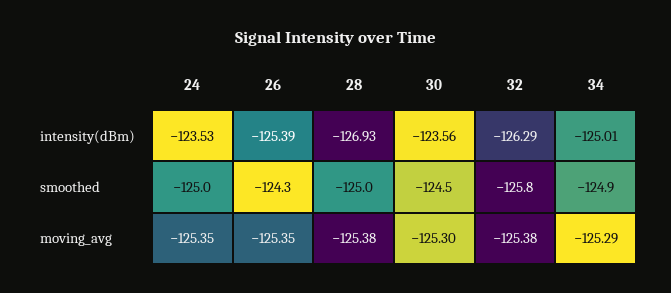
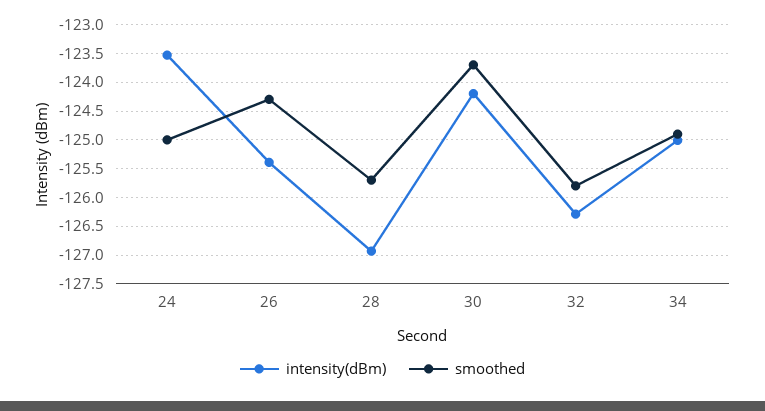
  {
    "intensity(dBm)": {
      "24": -123.53,
      "26": -125.39,
      "28": -126.93,
-     "30": -123.56,
+     "30": -124.25,
      "32": -126.29,
      "34": -125.01
    },
    "smoothed": {
      "24": -125,
      "26": -124.3,
-     "28": -125,
+     "28": -125.75,
-     "30": -124.5,
+     "30": -123.75,
      "32": -125.8,
      "34": -124.9
-   },
+   }
-   "moving_avg": {
-     "24": -125.35,
-     "26": -125.35,
-     "28": -125.38,
-     "30": -125.3,
-     "32": -125.38,
-     "34": -125.29
-   }
  }

